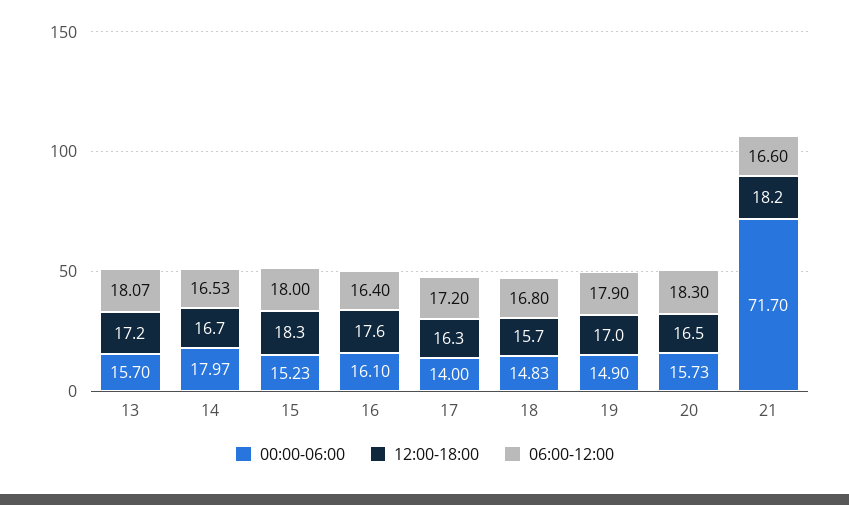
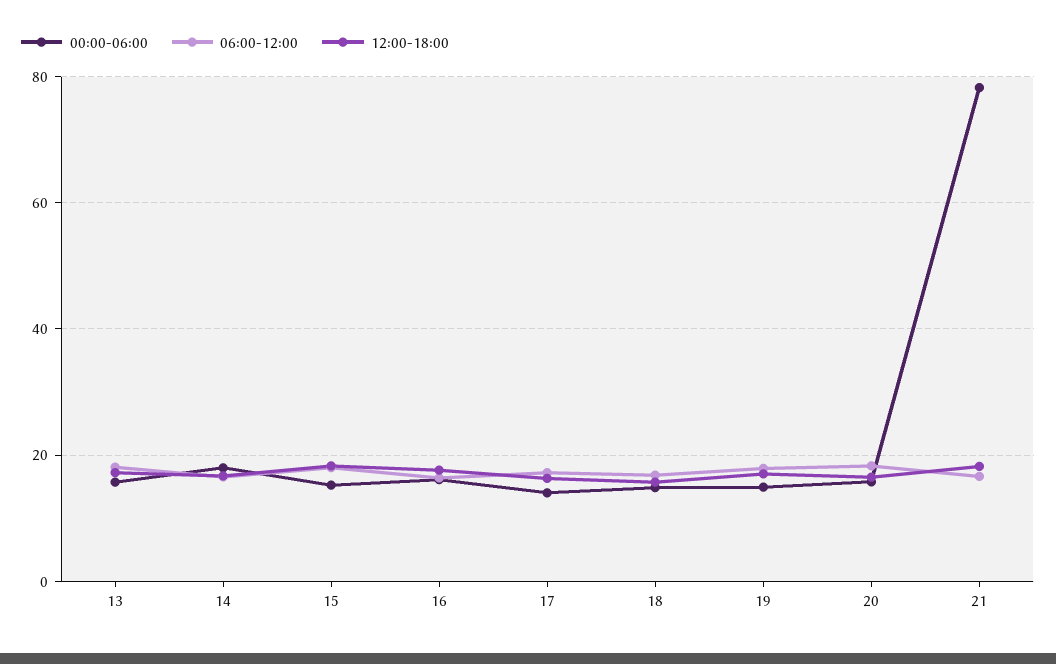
  {
    "00:00-06:00": {
      "13": 15.7,
      "14": 17.97,
      "15": 15.23,
      "16": 16.1,
      "17": 14,
      "18": 14.83,
      "19": 14.9,
      "20": 15.73,
-     "21": 71.7
+     "21": 78
    },
    "12:00-18:00": {
      "13": 17.2,
      "14": 16.7,
      "15": 18.3,
      "16": 17.6,
      "17": 16.3,
      "18": 15.7,
      "19": 17,
      "20": 16.5,
      "21": 18.2
    },
    "06:00-12:00": {
      "13": 18.07,
      "14": 16.53,
      "15": 18,
      "16": 16.4,
      "17": 17.2,
      "18": 16.8,
      "19": 17.9,
      "20": 18.3,
      "21": 16.6
    }
  }

